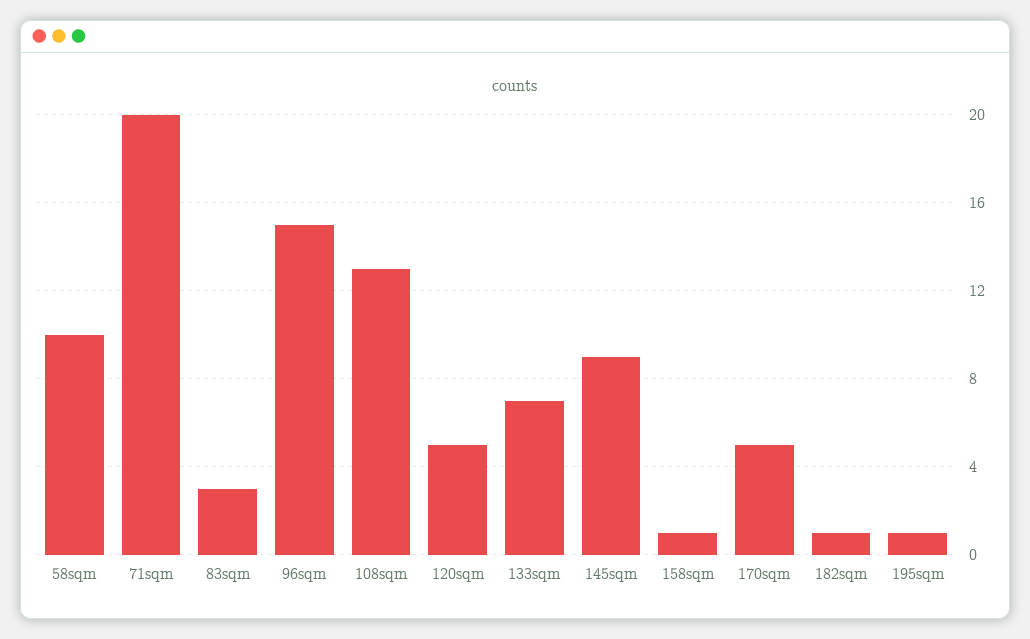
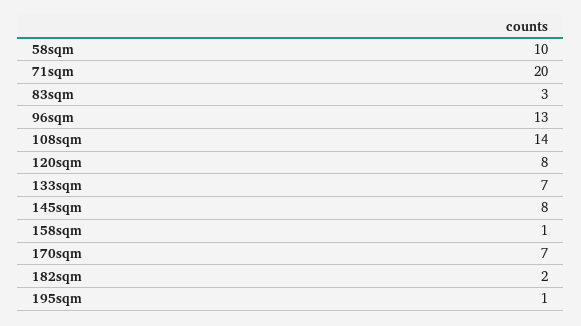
  {
    "58sqm": 10,
    "71sqm": 20,
    "83sqm": 3,
-   "96sqm": 15,
+   "96sqm": 13,
-   "108sqm": 13,
+   "108sqm": 14,
-   "120sqm": 5,
+   "120sqm": 8,
    "133sqm": 7,
-   "145sqm": 9,
+   "145sqm": 8,
    "158sqm": 1,
-   "170sqm": 5,
+   "170sqm": 7,
-   "182sqm": 1,
+   "182sqm": 2,
    "195sqm": 1
  }

